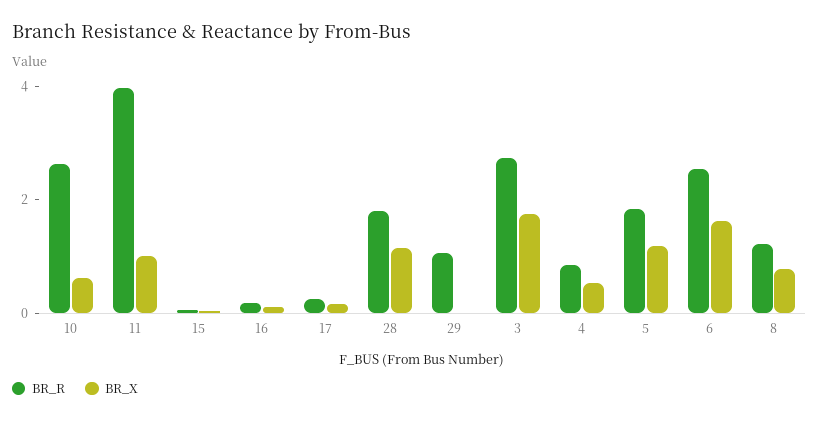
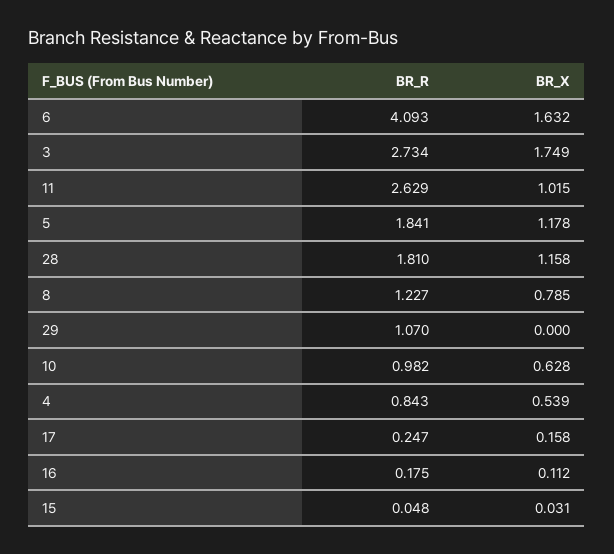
  {
    "BR_R": {
-     "10": 2.5,
+     "10": 0.982,
-     "11": 4,
+     "11": 2.629,
      "15": 0.048,
      "16": 0.175,
      "17": 0.247,
      "28": 1.81,
      "29": 1.07,
      "3": 2.734,
      "4": 0.843,
      "5": 1.841,
-     "6": 2.5,
+     "6": 4.093,
      "8": 1.227
    },
    "BR_X": {
      "10": 0.628,
      "11": 1.015,
      "15": 0.031,
      "16": 0.112,
      "17": 0.158,
      "28": 1.158,
      "29": 0,
      "3": 1.749,
      "4": 0.539,
      "5": 1.178,
      "6": 1.632,
      "8": 0.785
    }
  }

